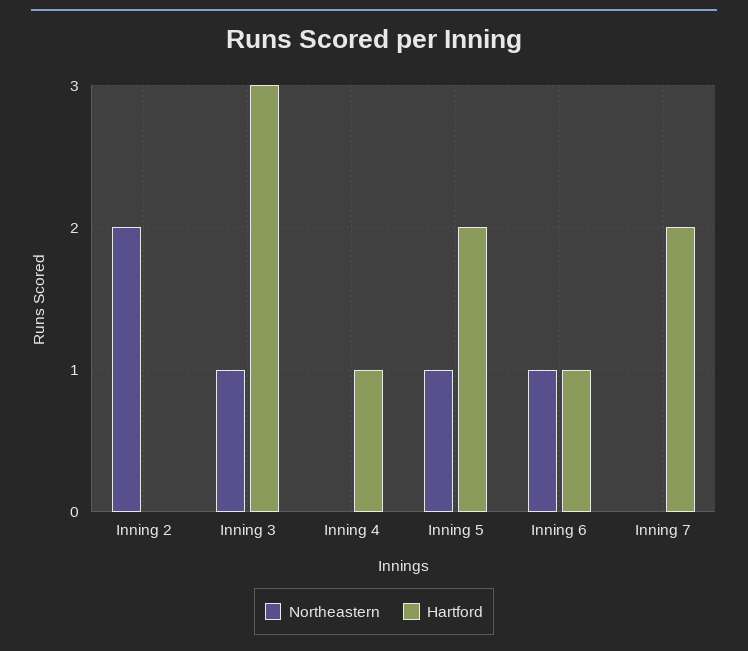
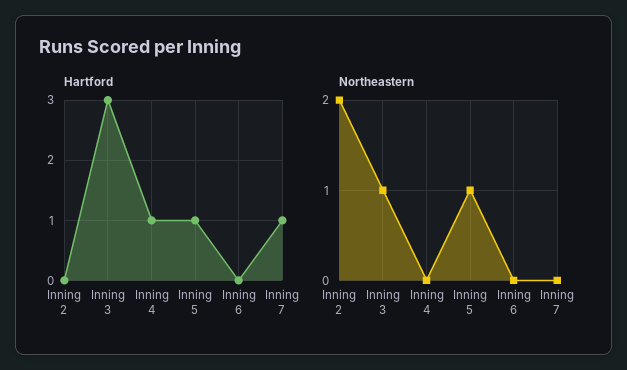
  {
    "Northeastern": {
      "Inning 2": 2,
      "Inning 3": 1,
      "Inning 4": 0,
      "Inning 5": 1,
-     "Inning 6": 1,
+     "Inning 6": 0,
      "Inning 7": 0
    },
    "Hartford": {
      "Inning 2": 0,
      "Inning 3": 3,
      "Inning 4": 1,
-     "Inning 5": 2,
+     "Inning 5": 1,
-     "Inning 6": 1,
+     "Inning 6": 0,
-     "Inning 7": 2
+     "Inning 7": 1
    }
  }

